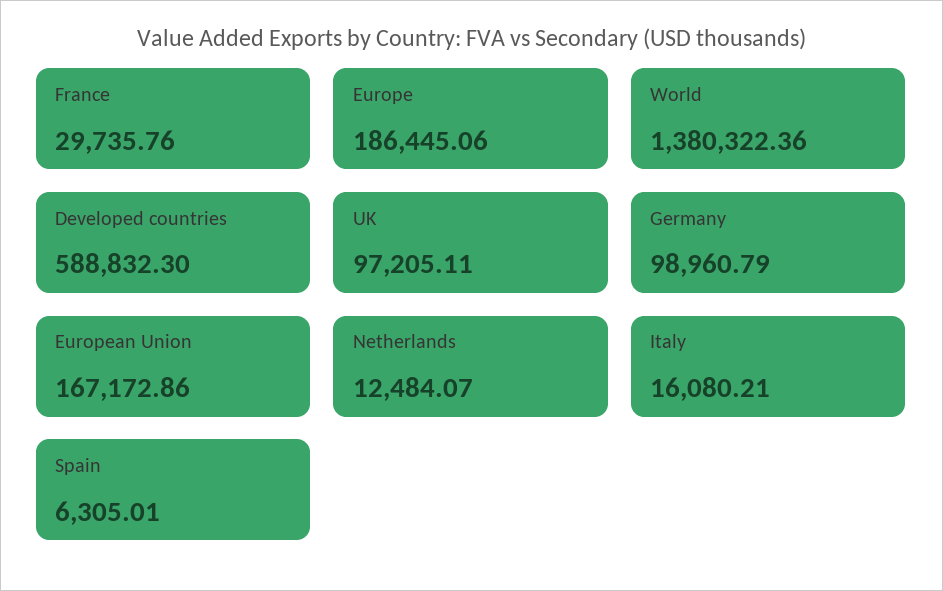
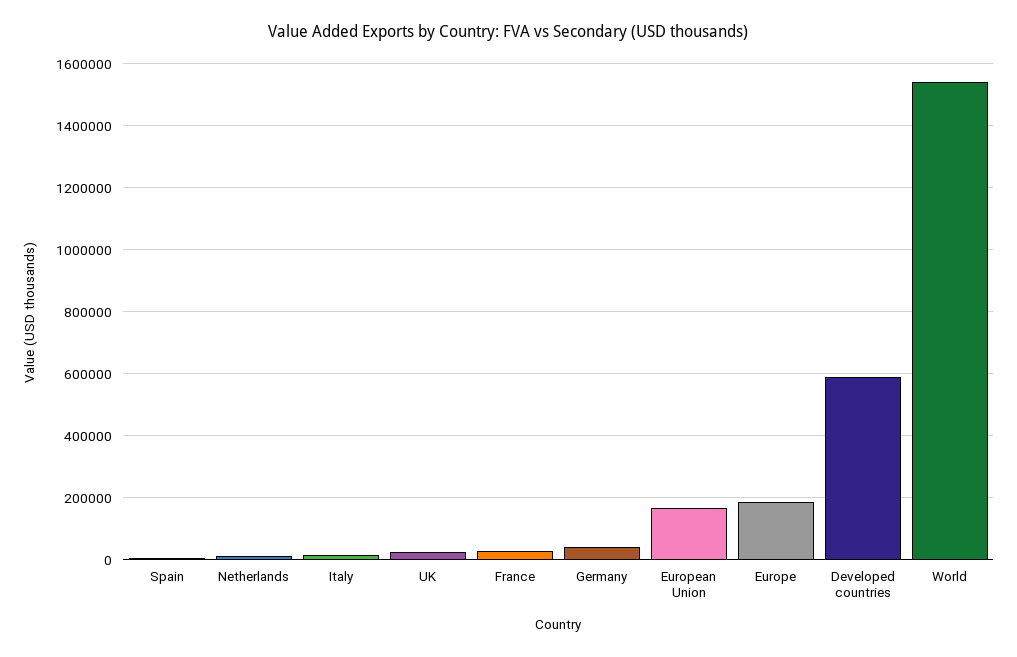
  {
    "France": 29735.76,
    "Europe": 186445.06,
-   "World": 1380322.36,
+   "World": 1540000,
    "Developed countries": 588832.3,
-   "UK": 97205.11,
+   "UK": 20000,
-   "Germany": 98960.79,
+   "Germany": 40000,
    "European Union": 167172.86,
    "Netherlands": 12484.07,
    "Italy": 16080.21,
    "Spain": 6305.01
  }

